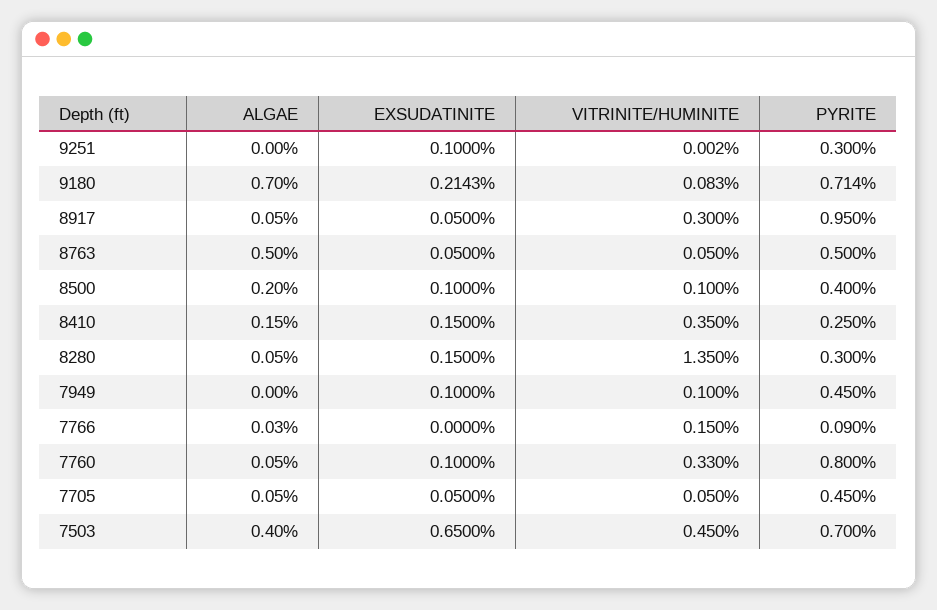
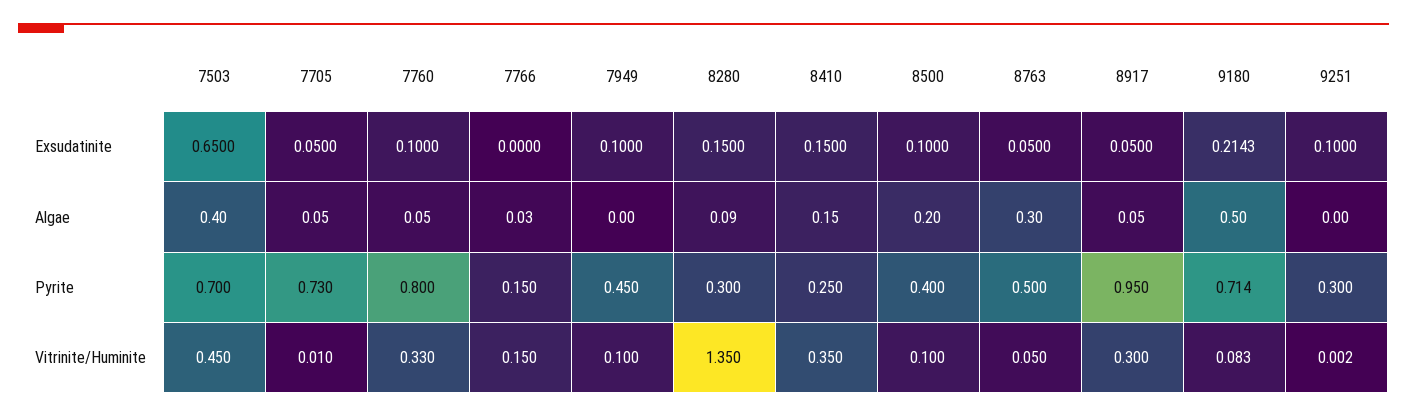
  {
    "ALGAE": {
      "9251": 0,
-     "9180": 0.7,
+     "9180": 0.5,
      "8917": 0.05,
-     "8763": 0.5,
+     "8763": 0.3,
      "8500": 0.2,
      "8410": 0.15,
-     "8280": 0.05,
+     "8280": 0.09,
      "7949": 0,
      "7766": 0.03,
      "7760": 0.05,
      "7705": 0.05,
      "7503": 0.4
    },
    "EXSUDATINITE": {
      "9251": 0.1,
      "9180": 0.2143,
      "8917": 0.05,
      "8763": 0.05,
      "8500": 0.1,
      "8410": 0.15,
      "8280": 0.15,
      "7949": 0.1,
      "7766": 0,
      "7760": 0.1,
      "7705": 0.05,
      "7503": 0.65
    },
    "VITRINITE/HUMINITE": {
      "9251": 0.002,
      "9180": 0.083,
      "8917": 0.3,
      "8763": 0.05,
      "8500": 0.1,
      "8410": 0.35,
      "8280": 1.35,
      "7949": 0.1,
      "7766": 0.15,
      "7760": 0.33,
-     "7705": 0.05,
+     "7705": 0.01,
      "7503": 0.45
    },
    "PYRITE": {
      "9251": 0.3,
      "9180": 0.714,
      "8917": 0.95,
      "8763": 0.5,
      "8500": 0.4,
      "8410": 0.25,
      "8280": 0.3,
      "7949": 0.45,
-     "7766": 0.09,
+     "7766": 0.15,
      "7760": 0.8,
-     "7705": 0.45,
+     "7705": 0.73,
      "7503": 0.7
    }
  }

